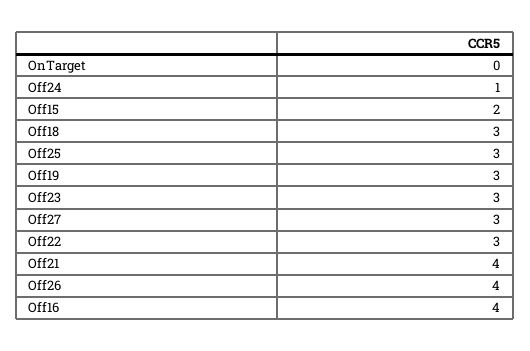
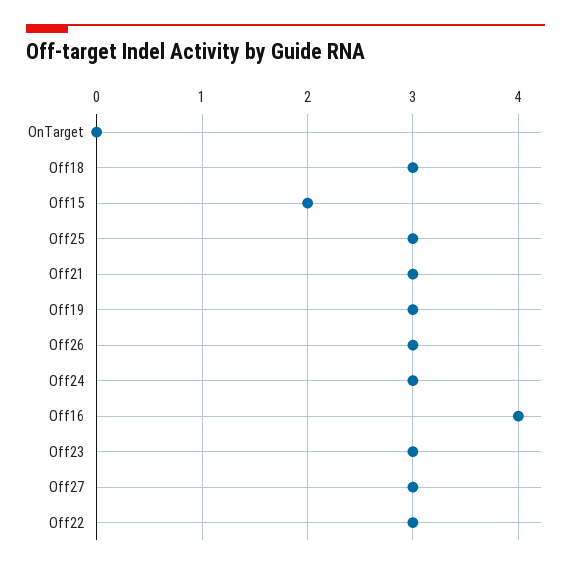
  {
    "OnTarget": 0,
-   "Off24": 1,
+   "Off24": 3,
    "Off15": 2,
    "Off18": 3,
    "Off25": 3,
    "Off19": 3,
    "Off23": 3,
    "Off27": 3,
    "Off22": 3,
-   "Off21": 4,
+   "Off21": 3,
-   "Off26": 4,
+   "Off26": 3,
    "Off16": 4
  }

